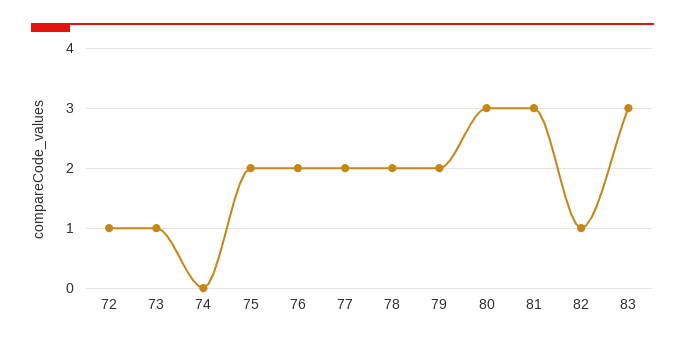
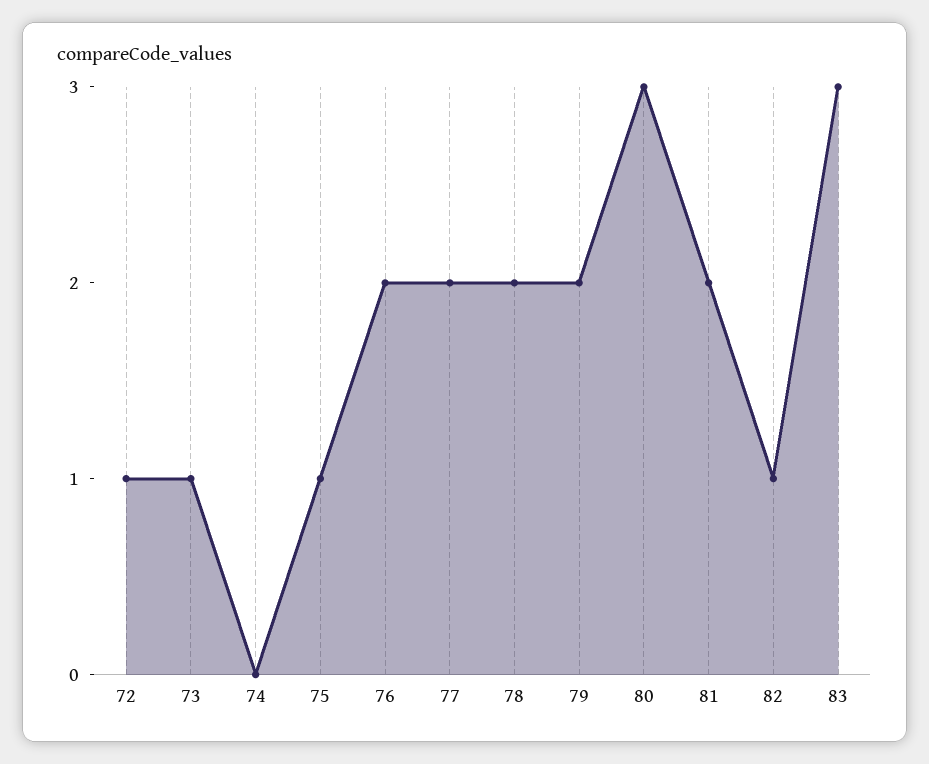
  {
    "72": 1,
    "73": 1,
    "74": 0,
-   "75": 2,
+   "75": 1,
    "76": 2,
    "77": 2,
    "78": 2,
    "79": 2,
    "80": 3,
-   "81": 3,
+   "81": 2,
    "82": 1,
    "83": 3
  }

